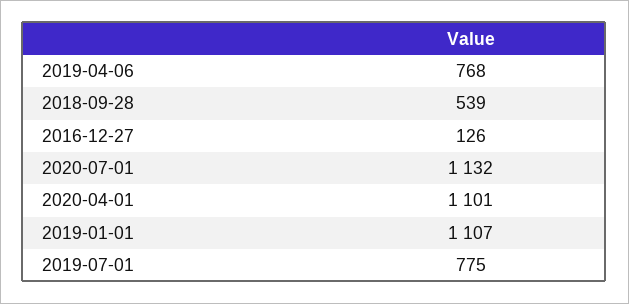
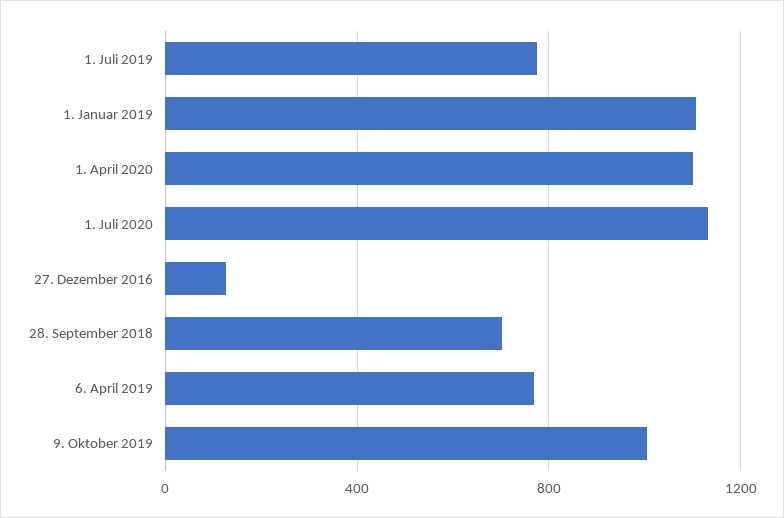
  {
    "2019-04-06": 768,
-   "2018-09-28": 539,
+   "2018-09-28": 700,
    "2016-12-27": 126,
    "2020-07-01": 1132,
    "2020-04-01": 1101,
    "2019-01-01": 1107,
-   "2019-07-01": 775
+   "2019-07-01": 775,
+   "9. Oktober 2019": 1000
  }

